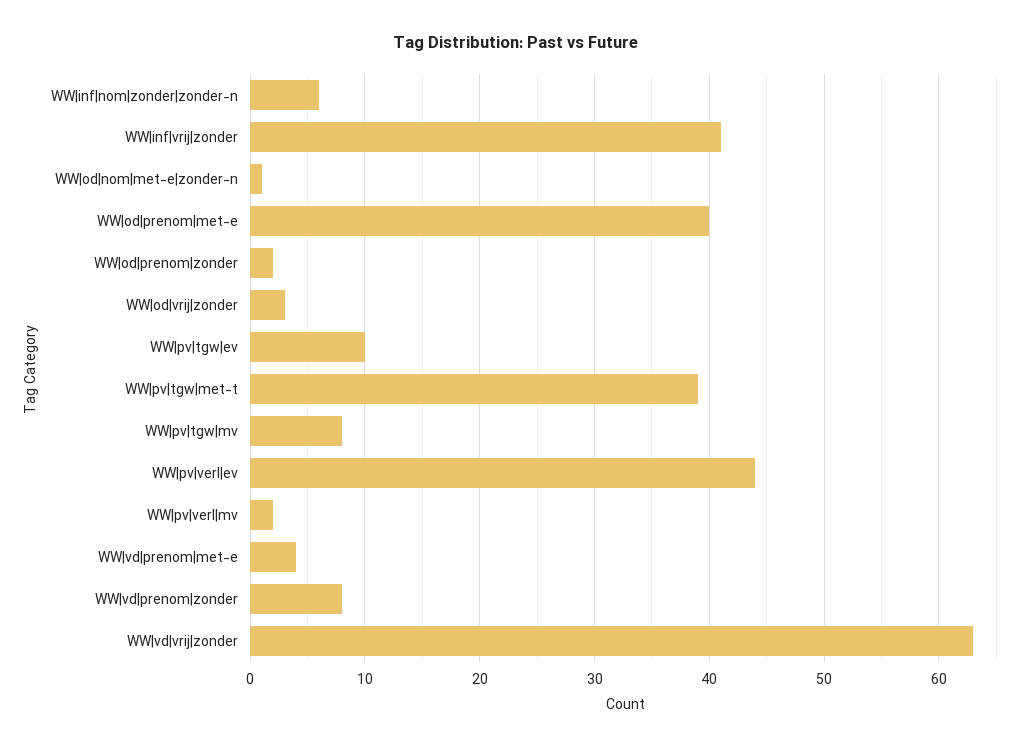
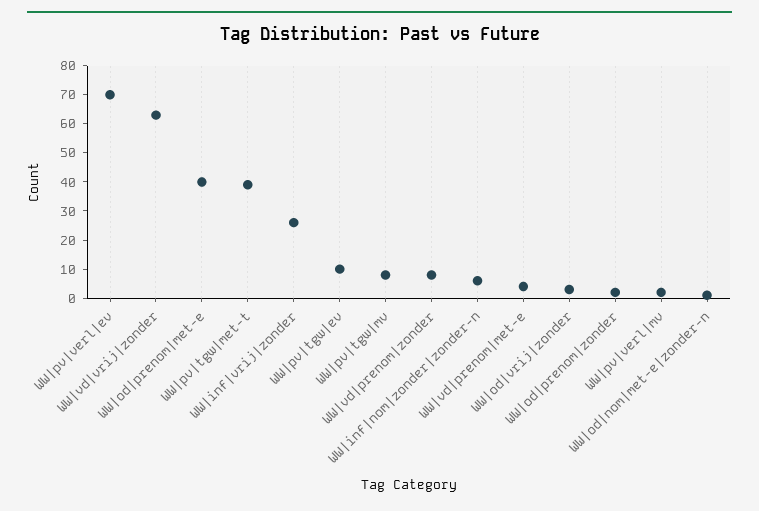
  {
    "WW|inf|nom|zonder|zonder-n": 6,
-   "WW|inf|vrij|zonder": 41,
+   "WW|inf|vrij|zonder": 25,
    "WW|od|nom|met-e|zonder-n": 1,
    "WW|od|prenom|met-e": 40,
    "WW|od|prenom|zonder": 2,
    "WW|od|vrij|zonder": 3,
    "WW|pv|tgw|ev": 10,
    "WW|pv|tgw|met-t": 39,
    "WW|pv|tgw|mv": 8,
-   "WW|pv|verl|ev": 44,
+   "WW|pv|verl|ev": 70,
    "WW|pv|verl|mv": 2,
    "WW|vd|prenom|met-e": 4,
    "WW|vd|prenom|zonder": 8,
    "WW|vd|vrij|zonder": 63
  }

